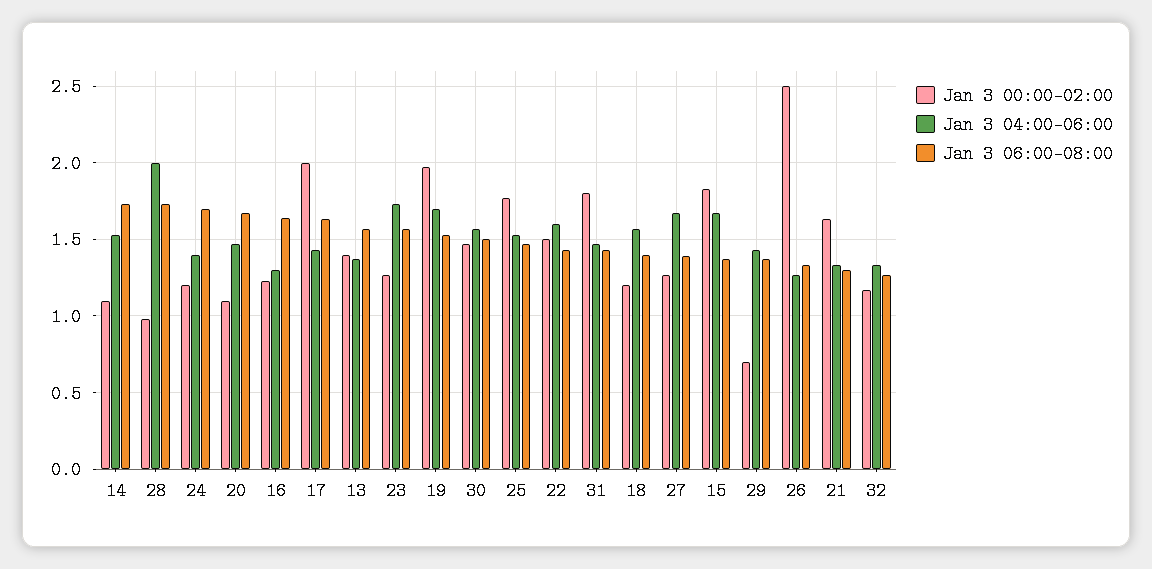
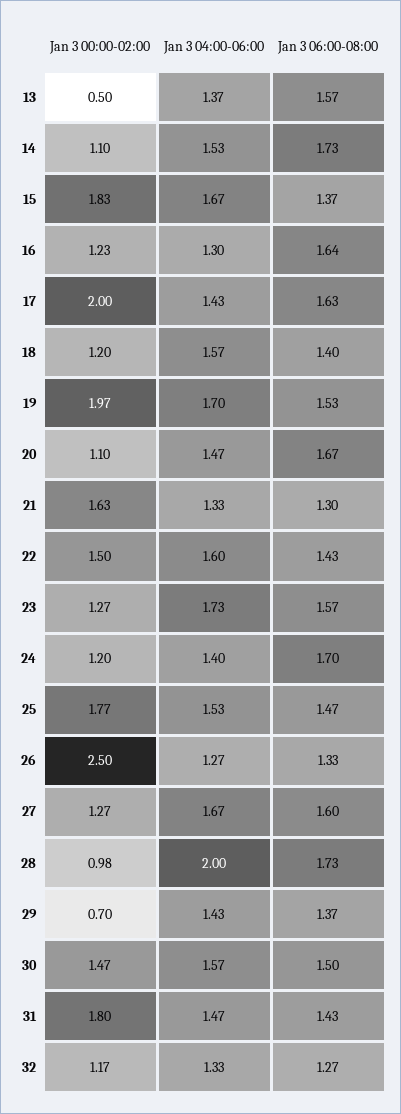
  {
    "Jan 3 00:00-02:00": {
      "14": 1.1,
      "28": 0.98,
      "24": 1.2,
      "20": 1.1,
      "16": 1.23,
      "17": 2,
-     "13": 1.4,
+     "13": 0.5,
      "23": 1.27,
      "19": 1.97,
      "30": 1.47,
      "25": 1.77,
      "22": 1.5,
      "31": 1.8,
      "18": 1.2,
      "27": 1.27,
      "15": 1.83,
      "29": 0.7,
      "26": 2.5,
      "21": 1.63,
      "32": 1.17
    },
    "Jan 3 04:00-06:00": {
      "14": 1.53,
      "28": 2,
      "24": 1.4,
      "20": 1.47,
      "16": 1.3,
      "17": 1.43,
      "13": 1.37,
      "23": 1.73,
      "19": 1.7,
      "30": 1.57,
      "25": 1.53,
      "22": 1.6,
      "31": 1.47,
      "18": 1.57,
      "27": 1.67,
      "15": 1.67,
      "29": 1.43,
      "26": 1.27,
      "21": 1.33,
      "32": 1.33
    },
    "Jan 3 06:00-08:00": {
      "14": 1.73,
      "28": 1.73,
      "24": 1.7,
      "20": 1.67,
      "16": 1.64,
      "17": 1.63,
      "13": 1.57,
      "23": 1.57,
      "19": 1.53,
      "30": 1.5,
      "25": 1.47,
      "22": 1.43,
      "31": 1.43,
      "18": 1.4,
-     "27": 1.4,
+     "27": 1.6,
      "15": 1.37,
      "29": 1.37,
      "26": 1.33,
      "21": 1.3,
      "32": 1.27
    }
  }

